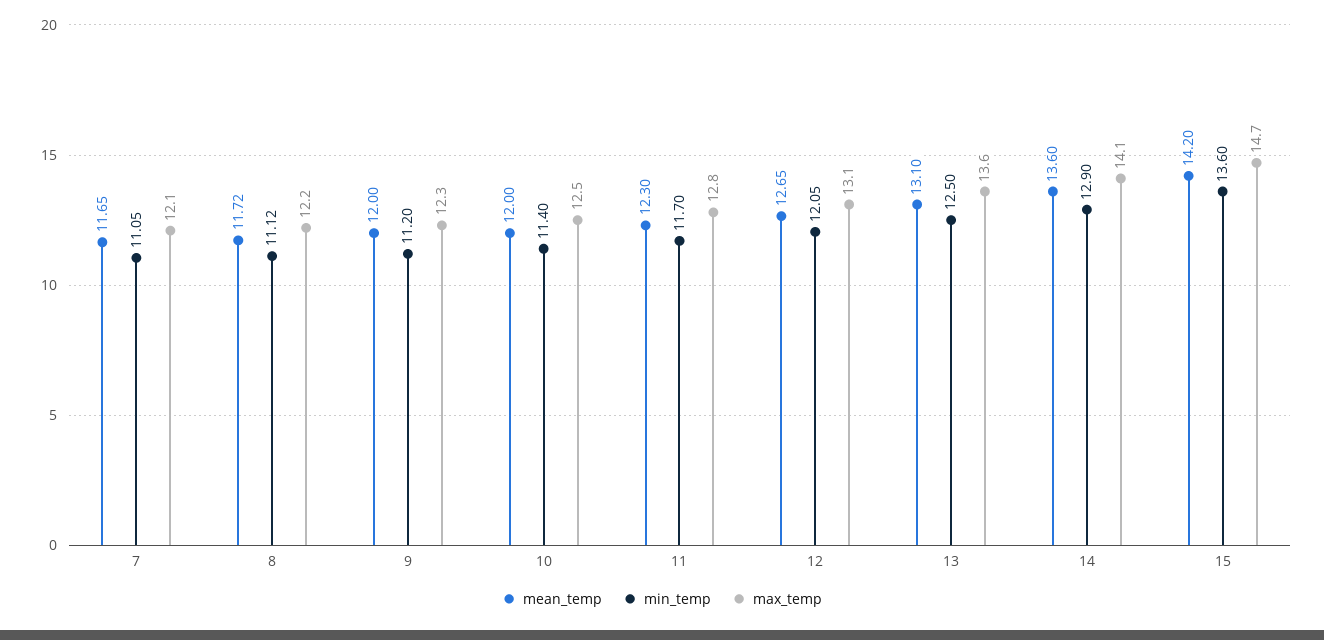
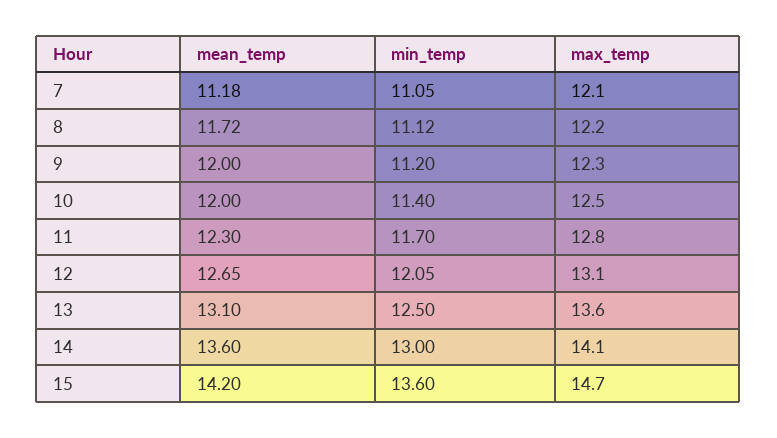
  {
    "mean_temp": {
-     "7": 11.65,
+     "7": 11.18,
      "8": 11.72,
      "9": 12,
      "10": 12,
      "11": 12.3,
      "12": 12.65,
      "13": 13.1,
      "14": 13.6,
      "15": 14.2
    },
    "min_temp": {
      "7": 11.05,
      "8": 11.12,
      "9": 11.2,
      "10": 11.4,
      "11": 11.7,
      "12": 12.05,
      "13": 12.5,
-     "14": 12.9,
+     "14": 13,
      "15": 13.6
    },
    "max_temp": {
      "7": 12.1,
      "8": 12.2,
      "9": 12.3,
      "10": 12.5,
      "11": 12.8,
      "12": 13.1,
      "13": 13.6,
      "14": 14.1,
      "15": 14.7
    }
  }

